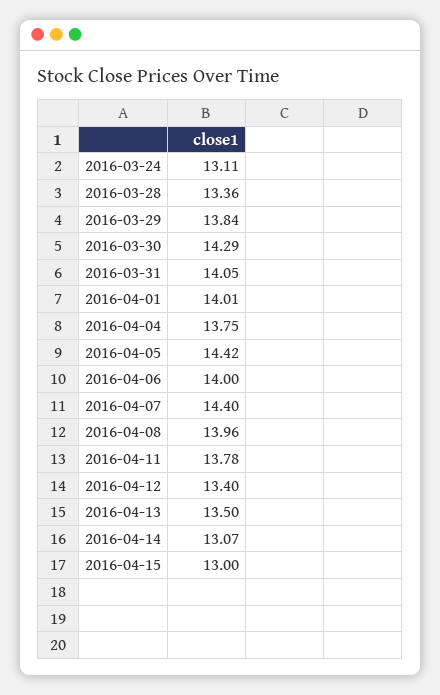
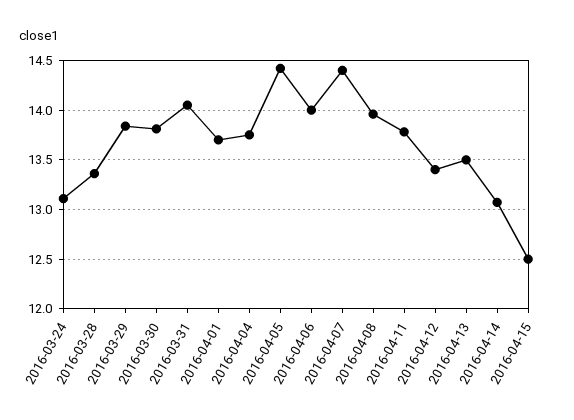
  {
    "2016-03-24": 13.11,
    "2016-03-28": 13.36,
    "2016-03-29": 13.84,
-   "2016-03-30": 14.29,
+   "2016-03-30": 13.8,
    "2016-03-31": 14.05,
-   "2016-04-01": 14.01,
+   "2016-04-01": 13.7,
    "2016-04-04": 13.75,
    "2016-04-05": 14.42,
    "2016-04-06": 14,
    "2016-04-07": 14.4,
    "2016-04-08": 13.96,
    "2016-04-11": 13.78,
    "2016-04-12": 13.4,
    "2016-04-13": 13.5,
    "2016-04-14": 13.07,
-   "2016-04-15": 13
+   "2016-04-15": 12.5
  }

